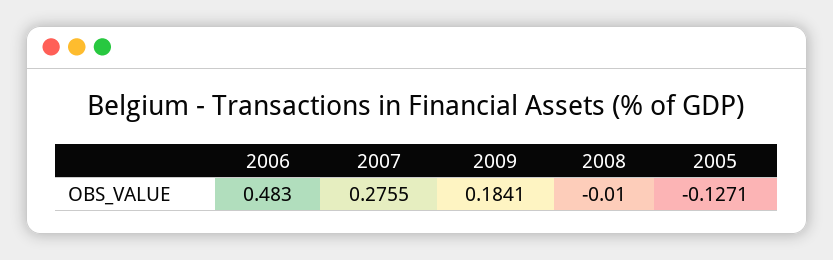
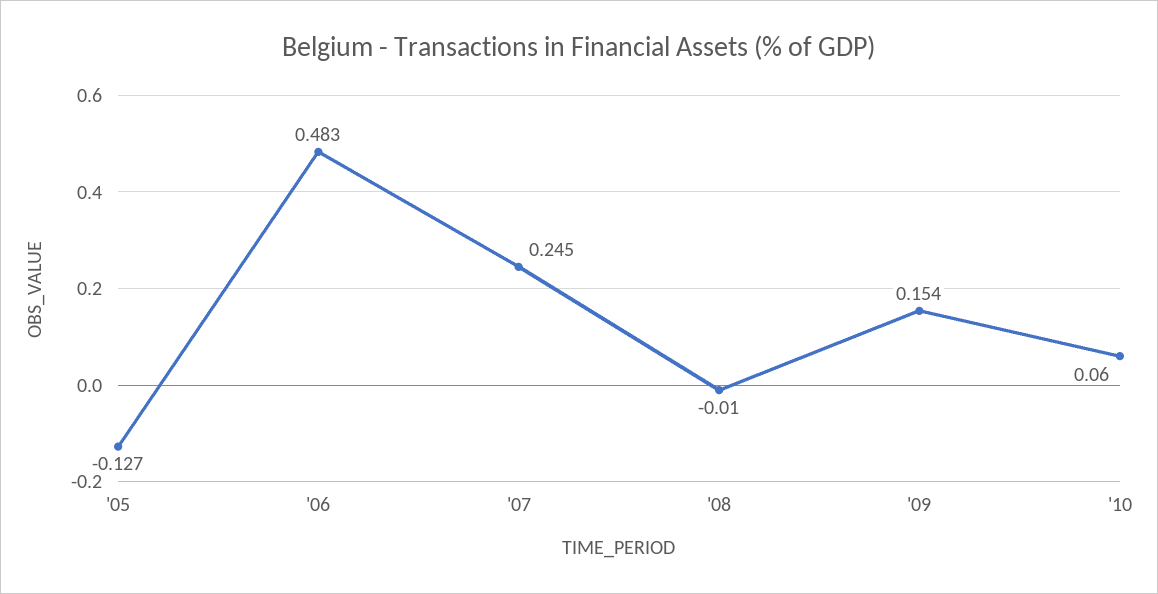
  {
    "2006": 0.483,
-   "2007": 0.2755,
+   "2007": 0.245,
-   "2009": 0.1841,
+   "2009": 0.154,
    "2008": -0.01,
-   "2005": -0.1271
+   "2005": -0.1271,
+   "'10": 0.06
  }

